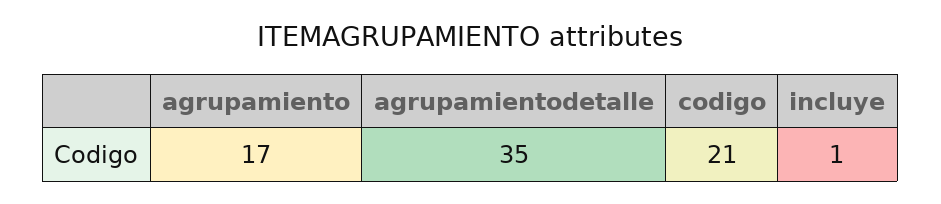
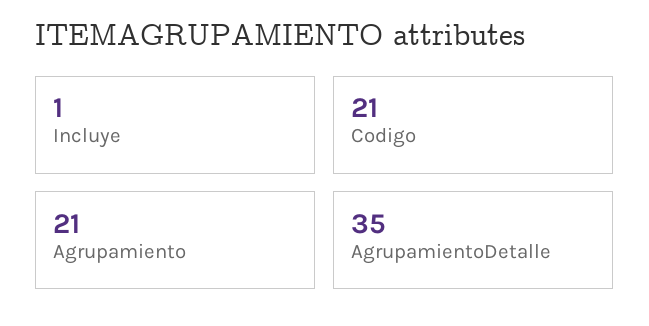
  {
-   "agrupamiento": 17,
+   "agrupamiento": 21,
    "agrupamientodetalle": 35,
    "codigo": 21,
    "incluye": 1
  }

